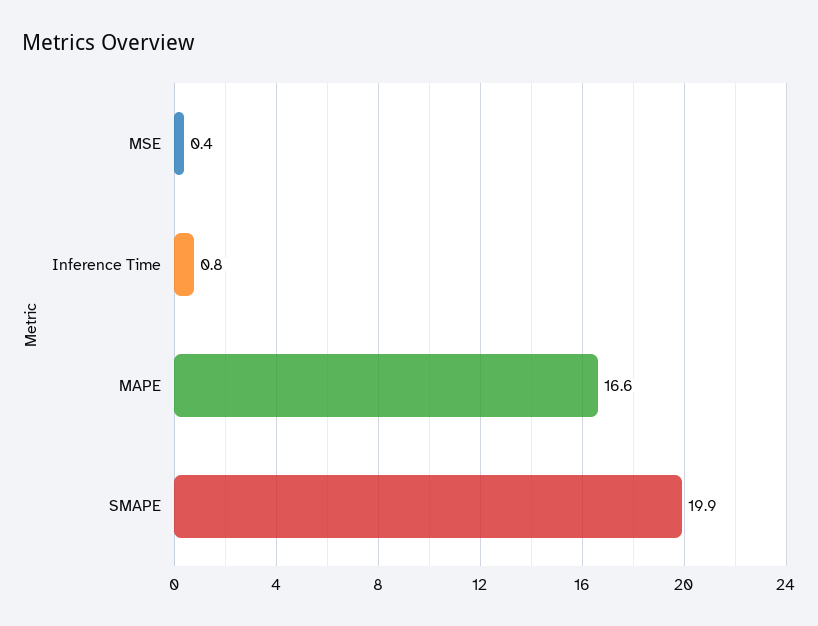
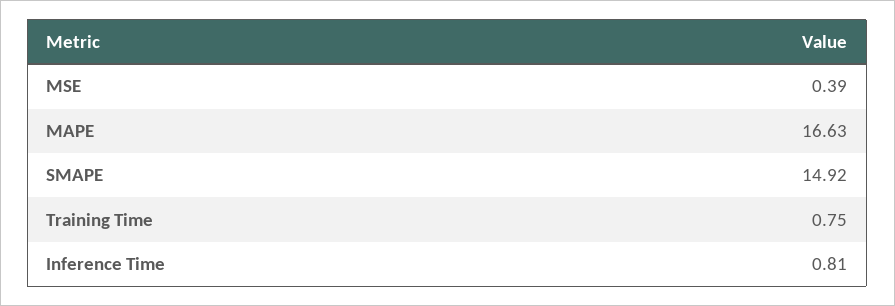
  {
    "MSE": 0.39,
    "Inference Time": 0.81,
    "MAPE": 16.63,
-   "SMAPE": 19.9
+   "SMAPE": 14.92,
+   "Training Time": 0.75
  }

